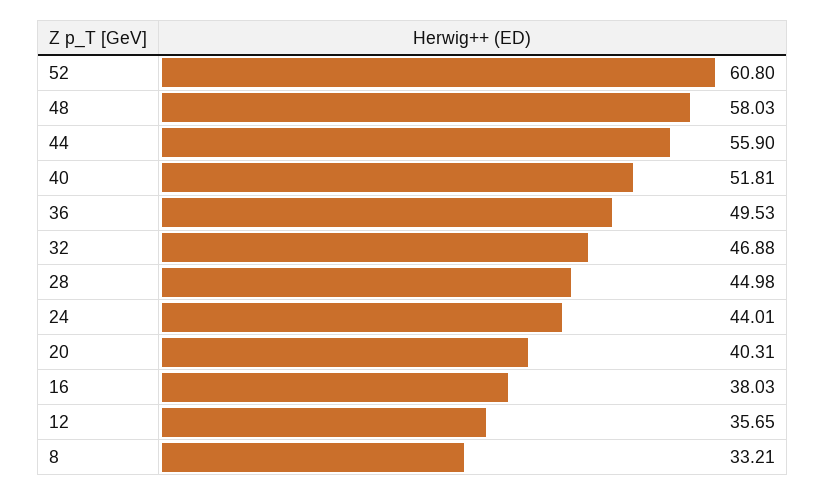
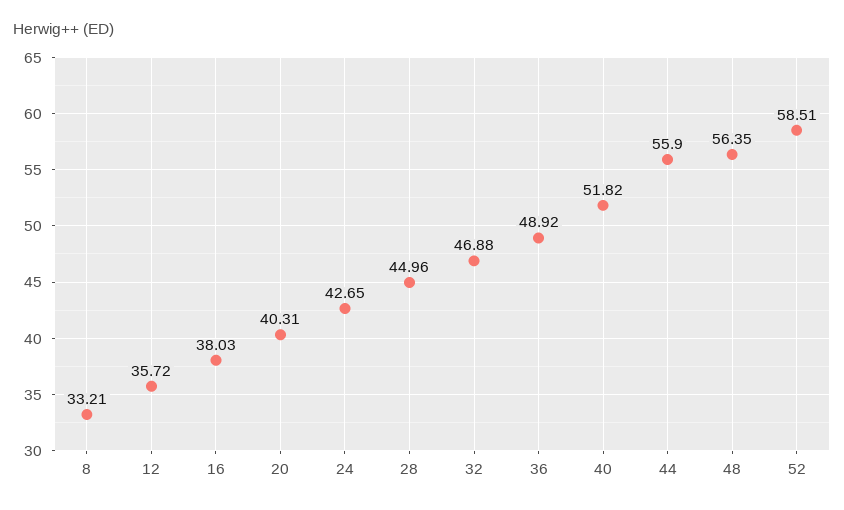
  {
-   "52": 60.8,
+   "52": 58.51,
-   "48": 58.03,
+   "48": 56.35,
    "44": 55.9,
-   "40": 51.81,
+   "40": 51.82,
-   "36": 49.53,
+   "36": 48.92,
    "32": 46.88,
-   "28": 44.98,
+   "28": 44.96,
-   "24": 44.01,
+   "24": 42.65,
    "20": 40.31,
    "16": 38.03,
-   "12": 35.65,
+   "12": 35.72,
    "8": 33.21
  }

